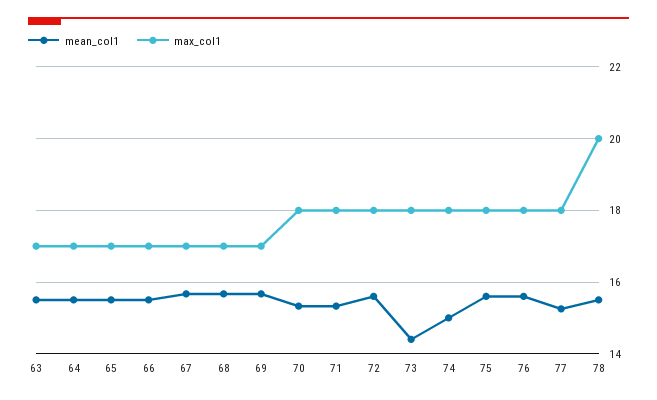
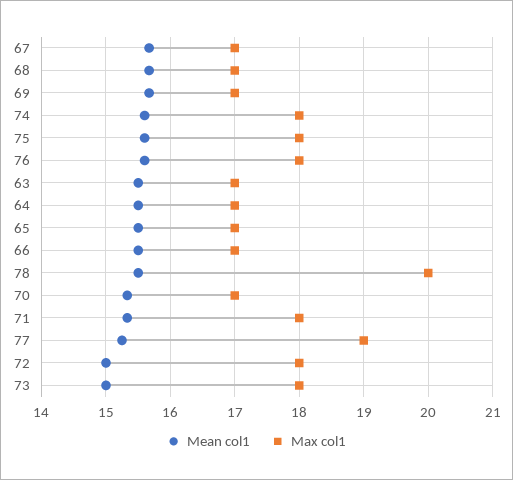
  {
    "mean_col1": {
      "63": 15.5,
      "64": 15.5,
      "65": 15.5,
      "66": 15.5,
      "67": 15.7,
      "68": 15.7,
      "69": 15.7,
      "70": 15.3,
      "71": 15.3,
-     "72": 15.6,
+     "72": 15,
-     "73": 14.4,
+     "73": 15,
-     "74": 15,
+     "74": 15.6,
      "75": 15.6,
      "76": 15.6,
      "77": 15.3,
      "78": 15.5
    },
    "max_col1": {
      "63": 17,
      "64": 17,
      "65": 17,
      "66": 17,
      "67": 17,
      "68": 17,
      "69": 17,
-     "70": 18,
+     "70": 17,
      "71": 18,
      "72": 18,
      "73": 18,
      "74": 18,
      "75": 18,
      "76": 18,
-     "77": 18,
+     "77": 19,
      "78": 20
    }
  }

